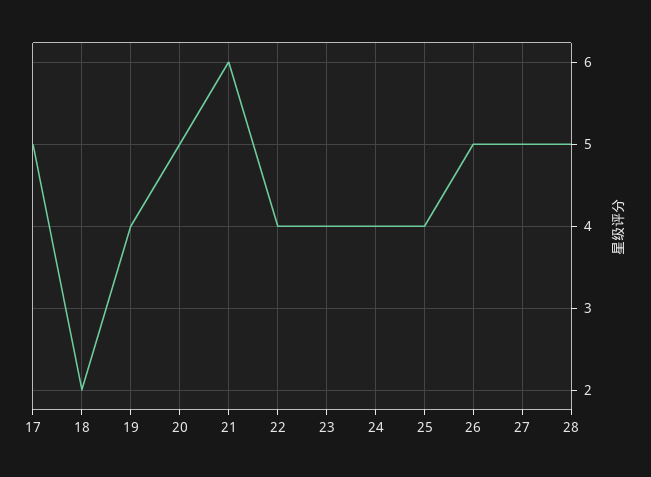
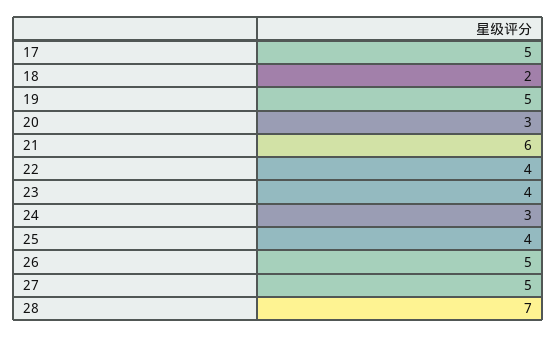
  {
    "17": 5,
    "18": 2,
-   "19": 4,
+   "19": 5,
-   "20": 5,
+   "20": 3,
    "21": 6,
    "22": 4,
    "23": 4,
-   "24": 4,
+   "24": 3,
    "25": 4,
    "26": 5,
    "27": 5,
-   "28": 5
+   "28": 7
  }

